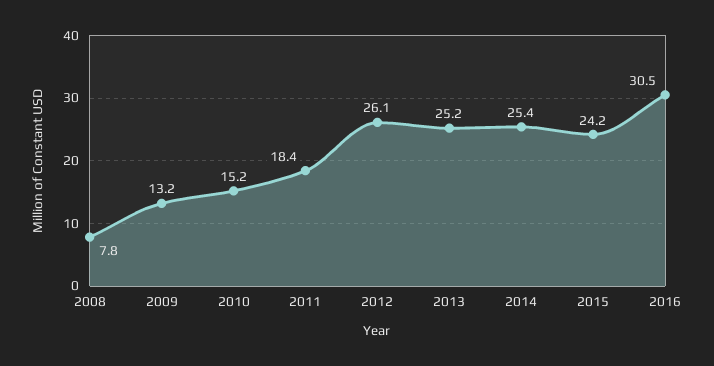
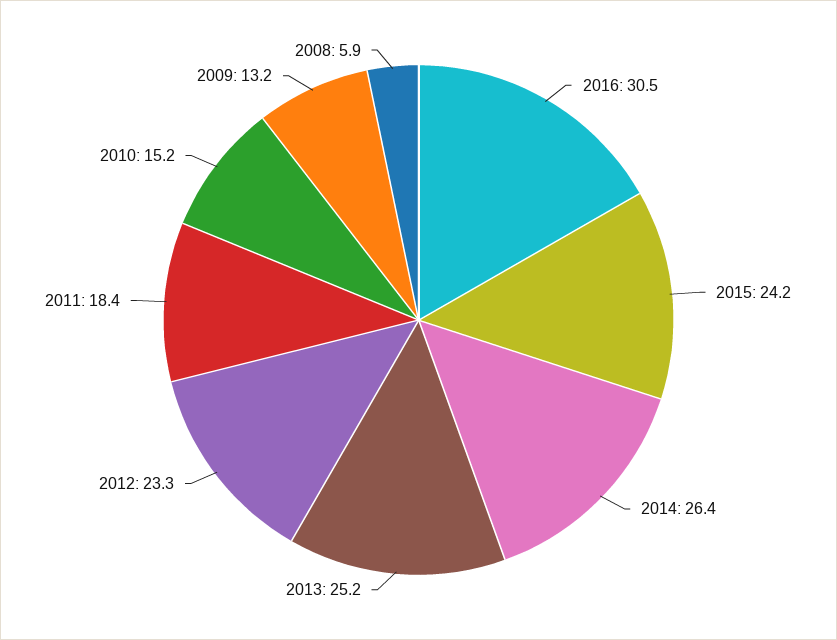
  {
-   "2008": 7.8,
+   "2008": 5.9,
    "2009": 13.2,
    "2010": 15.2,
    "2011": 18.4,
-   "2012": 26.1,
+   "2012": 23.3,
    "2013": 25.2,
-   "2014": 25.4,
+   "2014": 26.4,
    "2015": 24.2,
    "2016": 30.5
  }

